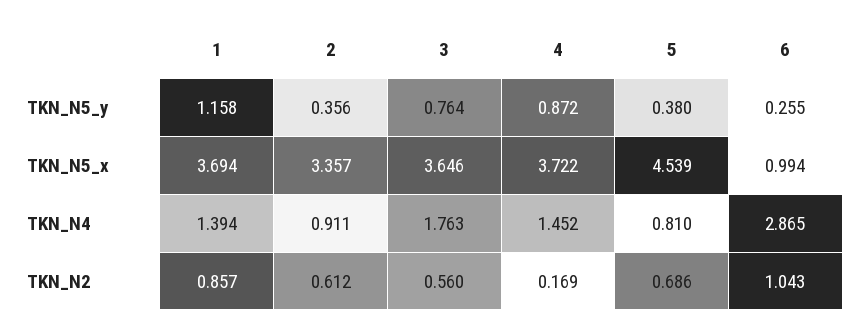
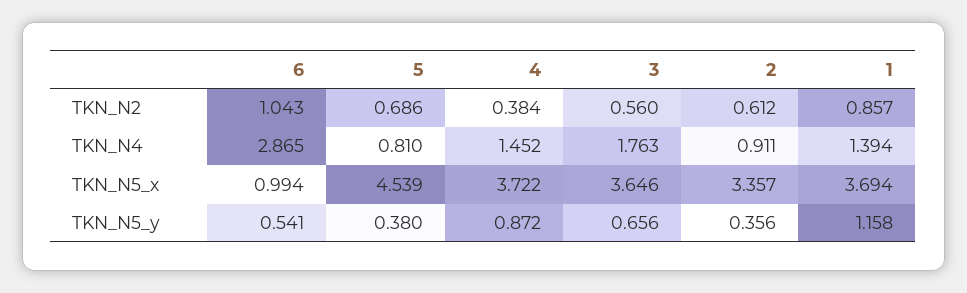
  {
    "1": {
      "TKN_N5_y": 1.158,
      "TKN_N5_x": 3.694,
      "TKN_N4": 1.394,
      "TKN_N2": 0.857
    },
    "2": {
      "TKN_N5_y": 0.356,
      "TKN_N5_x": 3.357,
      "TKN_N4": 0.911,
      "TKN_N2": 0.612
    },
    "3": {
-     "TKN_N5_y": 0.764,
+     "TKN_N5_y": 0.656,
      "TKN_N5_x": 3.646,
      "TKN_N4": 1.763,
      "TKN_N2": 0.56
    },
    "4": {
      "TKN_N5_y": 0.872,
      "TKN_N5_x": 3.722,
      "TKN_N4": 1.452,
-     "TKN_N2": 0.169
+     "TKN_N2": 0.384
    },
    "5": {
      "TKN_N5_y": 0.38,
      "TKN_N5_x": 4.539,
      "TKN_N4": 0.81,
      "TKN_N2": 0.686
    },
    "6": {
-     "TKN_N5_y": 0.255,
+     "TKN_N5_y": 0.541,
      "TKN_N5_x": 0.994,
      "TKN_N4": 2.865,
      "TKN_N2": 1.043
    }
  }

